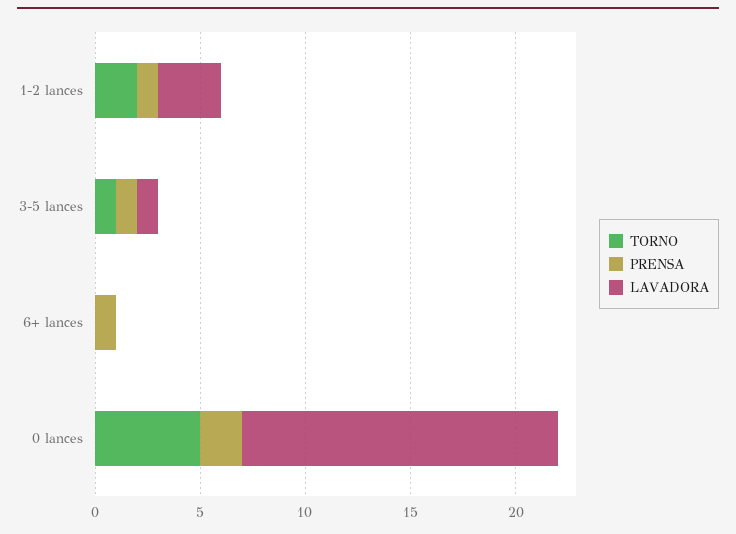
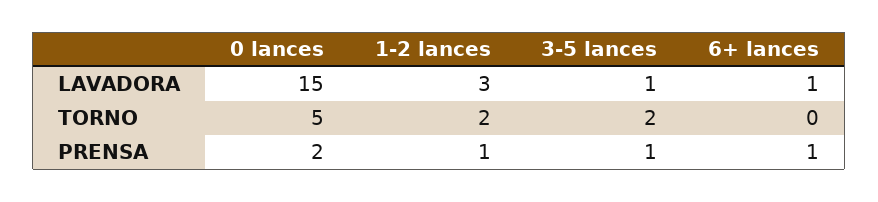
  {
    "TORNO": {
      "1-2 lances": 2,
-     "3-5 lances": 1,
+     "3-5 lances": 2,
      "6+ lances": 0,
      "0 lances": 5
    },
    "PRENSA": {
      "1-2 lances": 1,
      "3-5 lances": 1,
      "6+ lances": 1,
      "0 lances": 2
    },
    "LAVADORA": {
      "1-2 lances": 3,
      "3-5 lances": 1,
-     "6+ lances": 0,
+     "6+ lances": 1,
      "0 lances": 15
    }
  }

